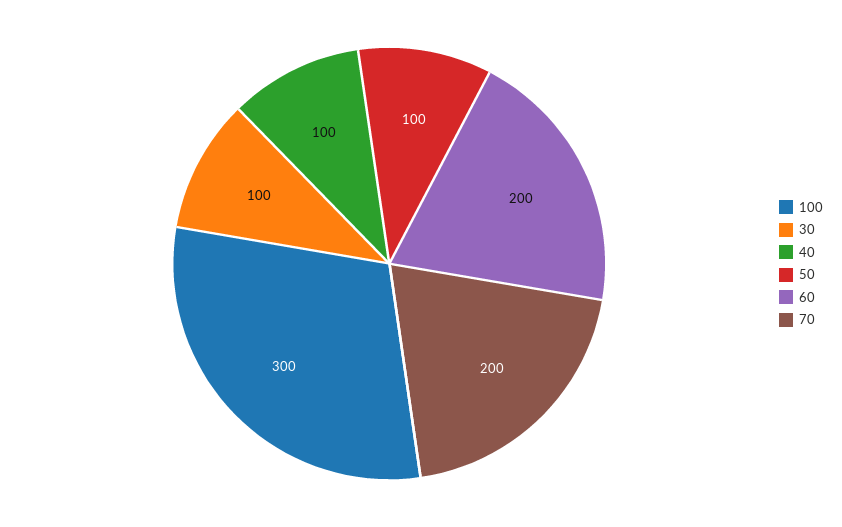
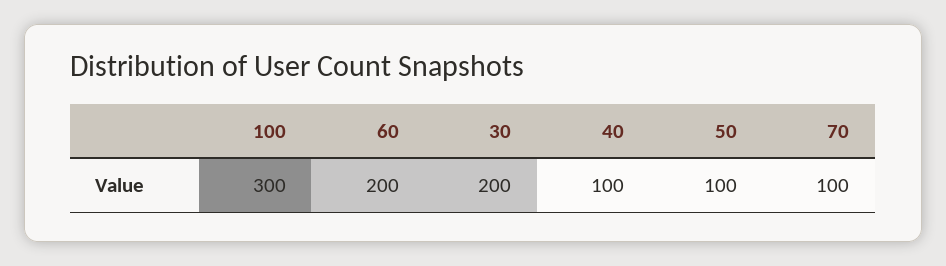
  {
    "100": 300,
-   "30": 100,
+   "30": 200,
    "40": 100,
    "50": 100,
    "60": 200,
-   "70": 200
+   "70": 100
  }

